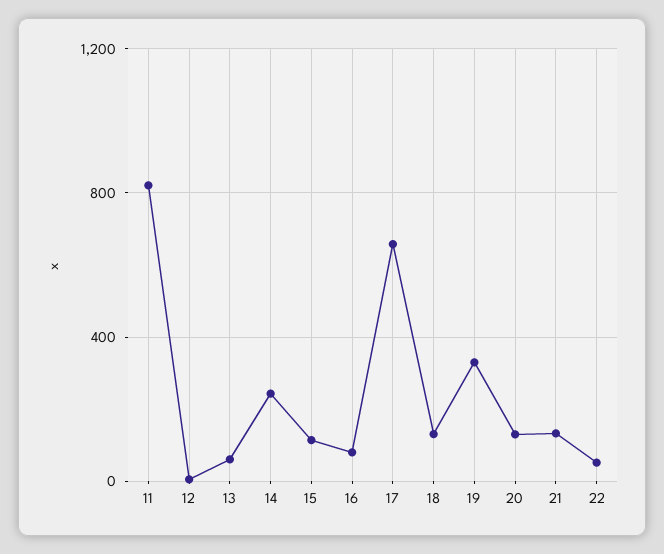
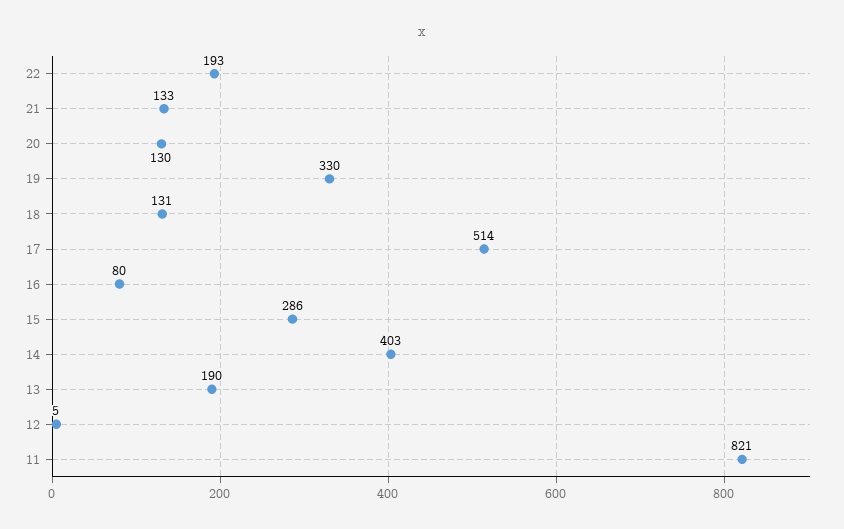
  {
    "11": 821,
    "12": 5,
-   "13": 50,
+   "13": 190,
-   "14": 250,
+   "14": 403,
-   "15": 100,
+   "15": 286,
    "16": 80,
-   "17": 650,
+   "17": 514,
    "18": 131,
    "19": 330,
    "20": 130,
    "21": 133,
-   "22": 50
+   "22": 193
  }

